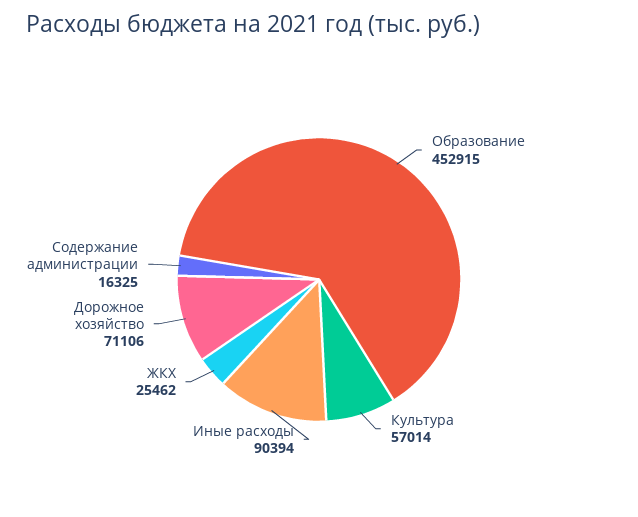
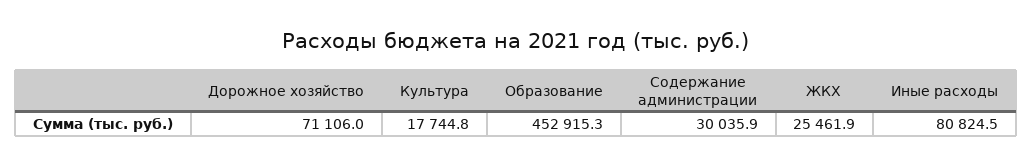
  {
    "Образование": 452915.3,
-   "Культура": 57014,
+   "Культура": 17744.8,
-   "Иные расходы": 90394,
+   "Иные расходы": 80824.5,
    "ЖКХ": 25461.9,
    "Дорожное хозяйство": 71106,
-   "Содержание администрации": 16325
+   "Содержание администрации": 30035.9
  }

